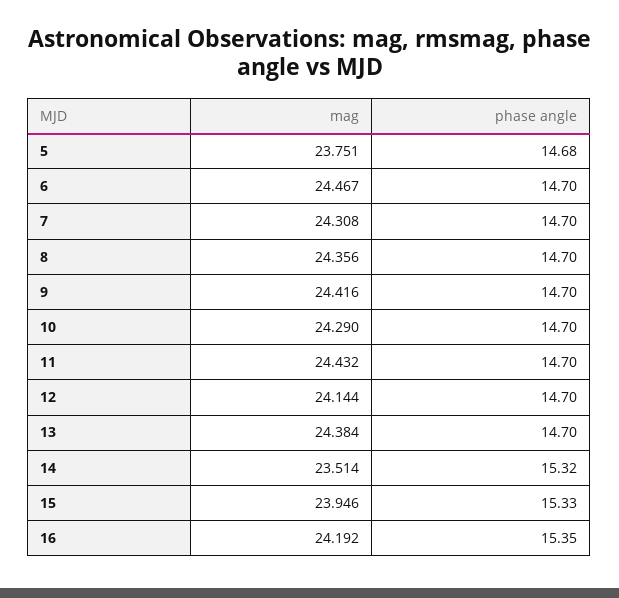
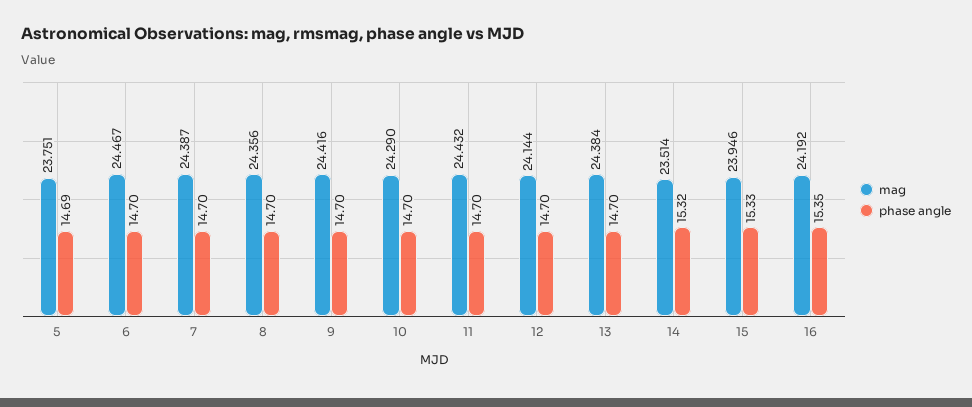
  {
    "mag": {
      "5": 23.751,
      "6": 24.467,
-     "7": 24.308,
+     "7": 24.387,
      "8": 24.356,
      "9": 24.416,
      "10": 24.29,
      "11": 24.432,
      "12": 24.144,
      "13": 24.384,
      "14": 23.514,
      "15": 23.946,
      "16": 24.192
    },
    "phase angle": {
-     "5": 14.68,
+     "5": 14.69,
      "6": 14.7,
      "7": 14.7,
      "8": 14.7,
      "9": 14.7,
      "10": 14.7,
      "11": 14.7,
      "12": 14.7,
      "13": 14.7,
      "14": 15.32,
      "15": 15.33,
      "16": 15.35
    }
  }

